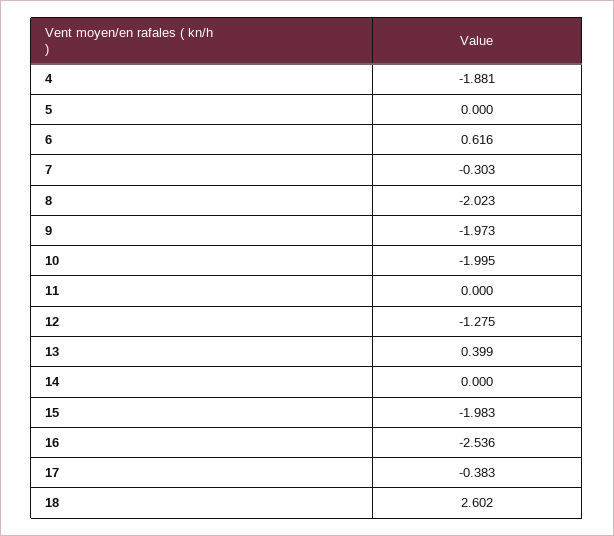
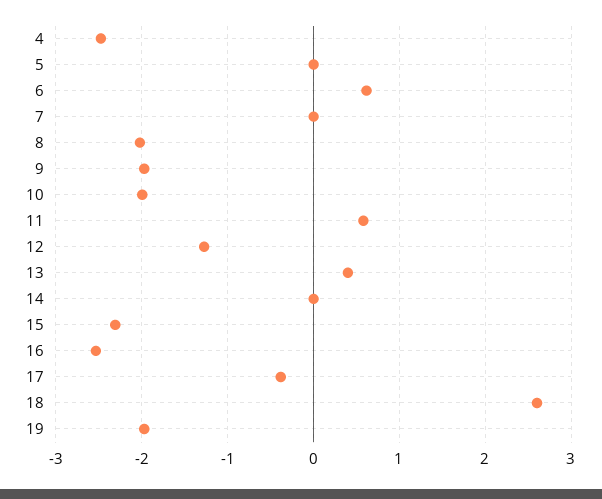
  {
-   "4": -1.881,
+   "4": -2.5,
    "5": 0,
    "6": 0.616,
-   "7": -0.303,
+   "7": 0,
    "8": -2.023,
    "9": -1.973,
    "10": -1.995,
-   "11": 0,
+   "11": 0.6,
    "12": -1.275,
    "13": 0.399,
    "14": 0,
-   "15": -1.983,
+   "15": -2.3,
    "16": -2.536,
    "17": -0.383,
-   "18": 2.602
+   "18": 2.602,
+   "19": -2
  }

